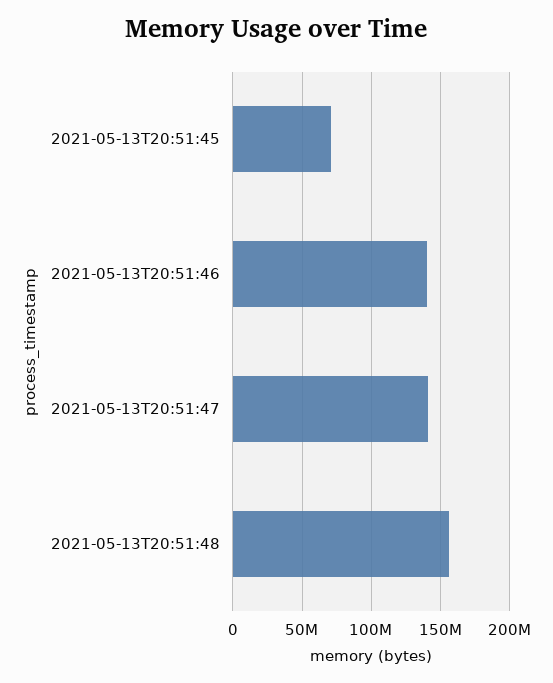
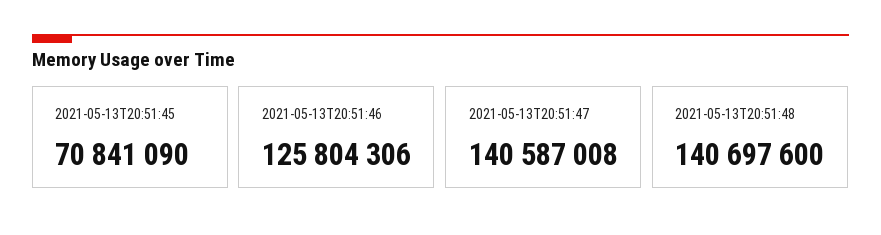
  {
    "2021-05-13T20:51:45": 70841090,
-   "2021-05-13T20:51:46": 140000000,
+   "2021-05-13T20:51:46": 125804306,
    "2021-05-13T20:51:47": 140587008,
-   "2021-05-13T20:51:48": 155000000
+   "2021-05-13T20:51:48": 140697600
  }

